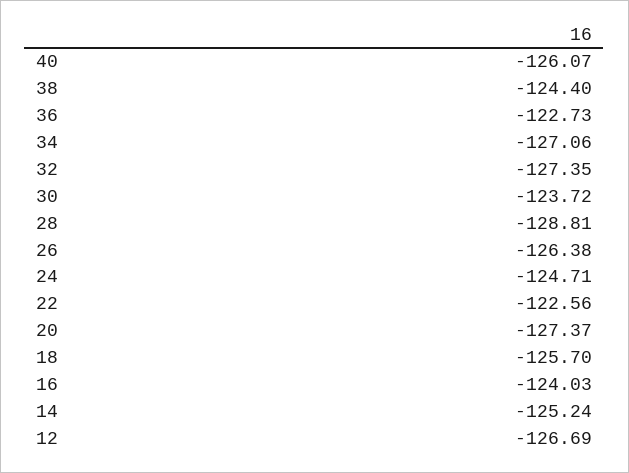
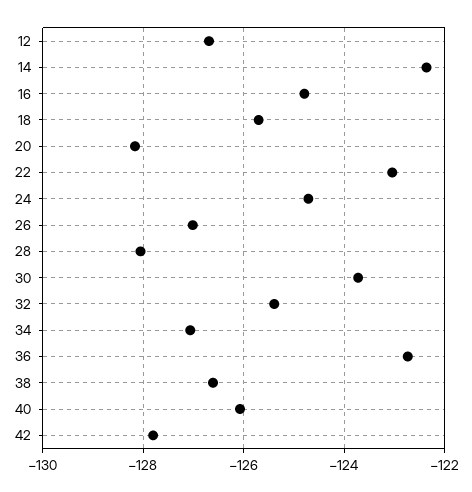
  {
    "40": -126.07,
-   "38": -124.4,
+   "38": -126.6,
    "36": -122.73,
    "34": -127.06,
-   "32": -127.35,
+   "32": -125.4,
    "30": -123.72,
-   "28": -128.81,
+   "28": -128,
-   "26": -126.38,
+   "26": -127,
    "24": -124.71,
-   "22": -122.56,
+   "22": -123,
-   "20": -127.37,
+   "20": -128.2,
    "18": -125.7,
-   "16": -124.03,
+   "16": -124.8,
-   "14": -125.24,
+   "14": -122.4,
-   "12": -126.69
+   "12": -126.69,
+   "42": -127.8
  }

